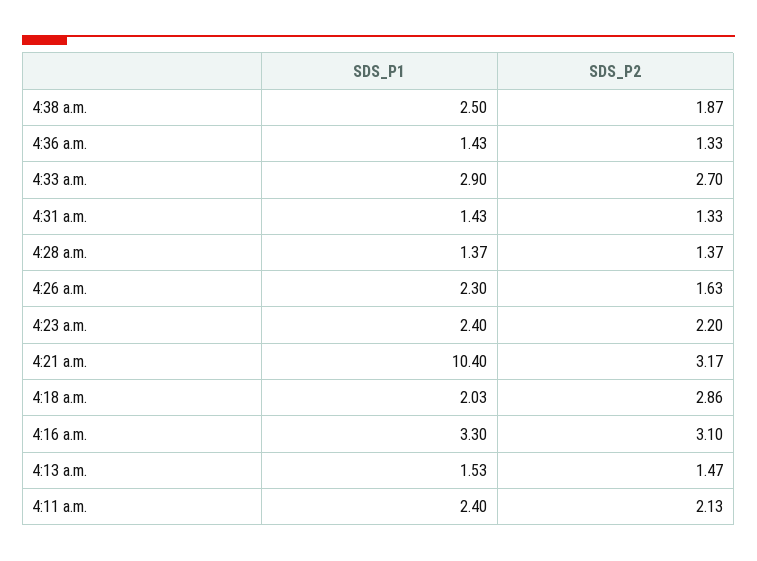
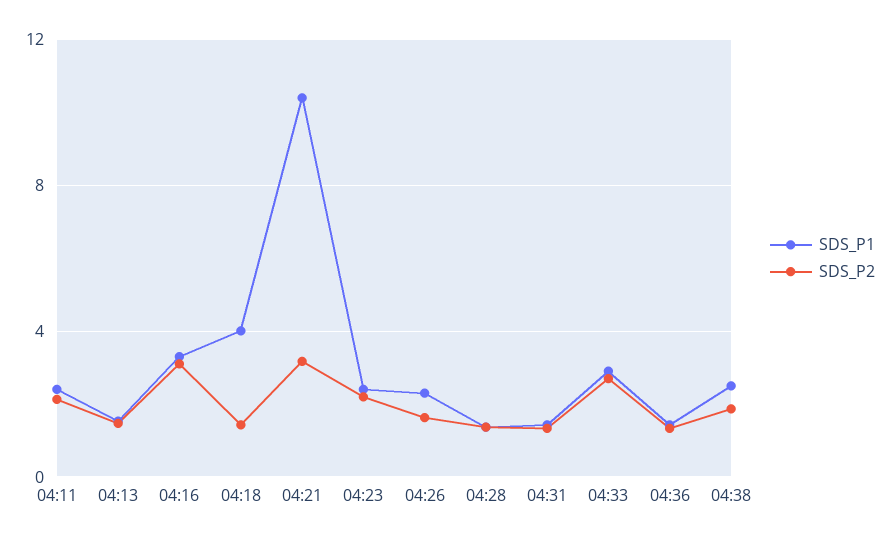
  {
    "SDS_P1": {
      "4:38 a.m.": 2.5,
      "4:36 a.m.": 1.43,
      "4:33 a.m.": 2.9,
      "4:31 a.m.": 1.43,
      "4:28 a.m.": 1.37,
      "4:26 a.m.": 2.3,
      "4:23 a.m.": 2.4,
      "4:21 a.m.": 10.4,
-     "4:18 a.m.": 2.03,
+     "4:18 a.m.": 4,
      "4:16 a.m.": 3.3,
      "4:13 a.m.": 1.53,
      "4:11 a.m.": 2.4
    },
    "SDS_P2": {
      "4:38 a.m.": 1.87,
      "4:36 a.m.": 1.33,
      "4:33 a.m.": 2.7,
      "4:31 a.m.": 1.33,
      "4:28 a.m.": 1.37,
      "4:26 a.m.": 1.63,
      "4:23 a.m.": 2.2,
      "4:21 a.m.": 3.17,
-     "4:18 a.m.": 2.86,
+     "4:18 a.m.": 1.5,
      "4:16 a.m.": 3.1,
      "4:13 a.m.": 1.47,
      "4:11 a.m.": 2.13
    }
  }

